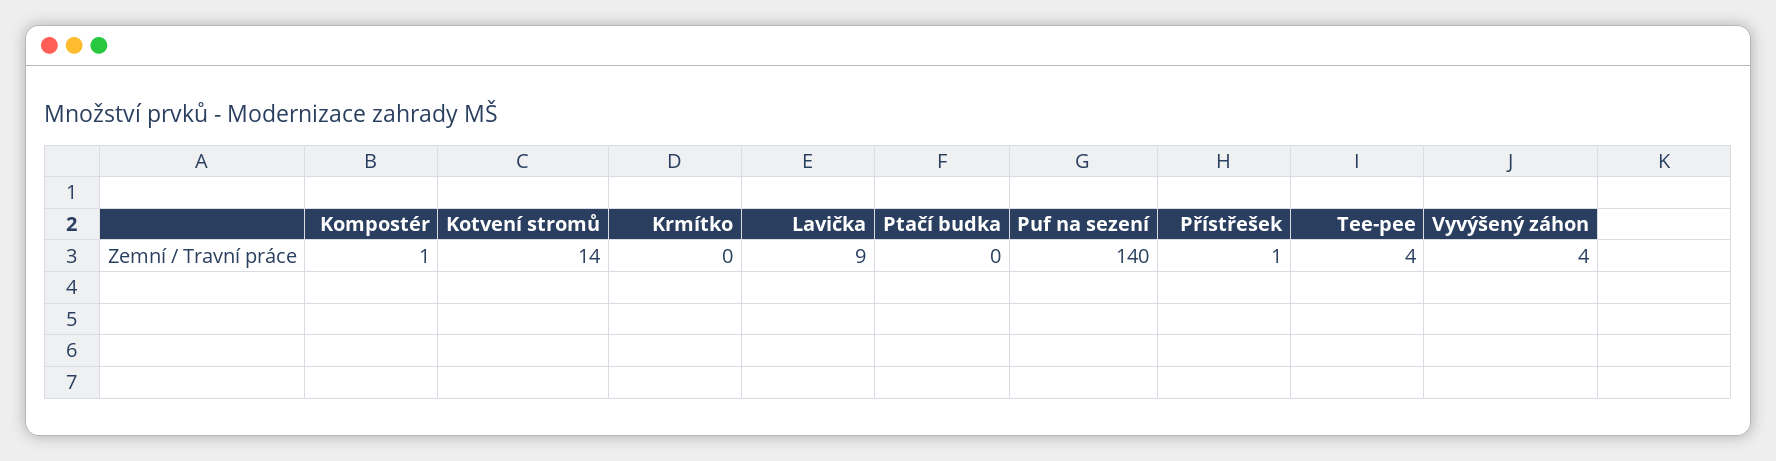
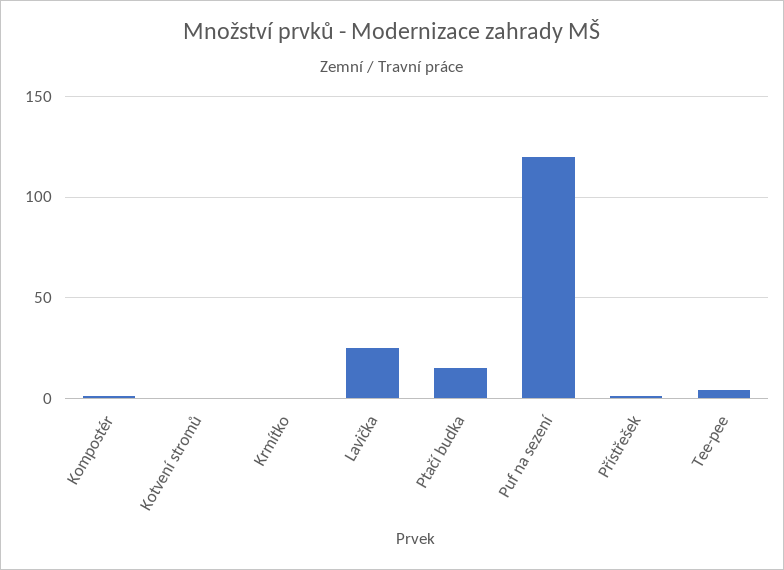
  {
    "Kompostér": 1,
-   "Kotvení stromů": 14,
+   "Kotvení stromů": 0,
    "Krmítko": 0,
-   "Lavička": 9,
+   "Lavička": 25,
-   "Ptačí budka": 0,
+   "Ptačí budka": 15,
-   "Puf na sezení": 140,
+   "Puf na sezení": 120,
    "Přístřešek": 1,
-   "Tee-pee": 4,
+   "Tee-pee": 4
-   "Vyvýšený záhon": 4
  }

